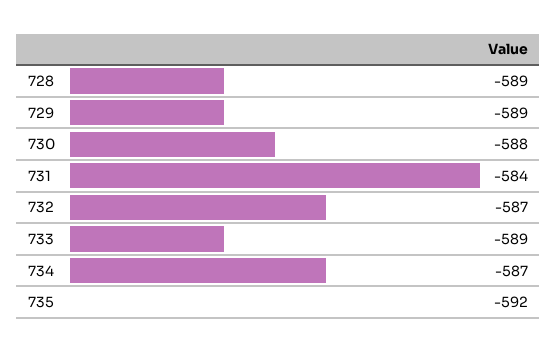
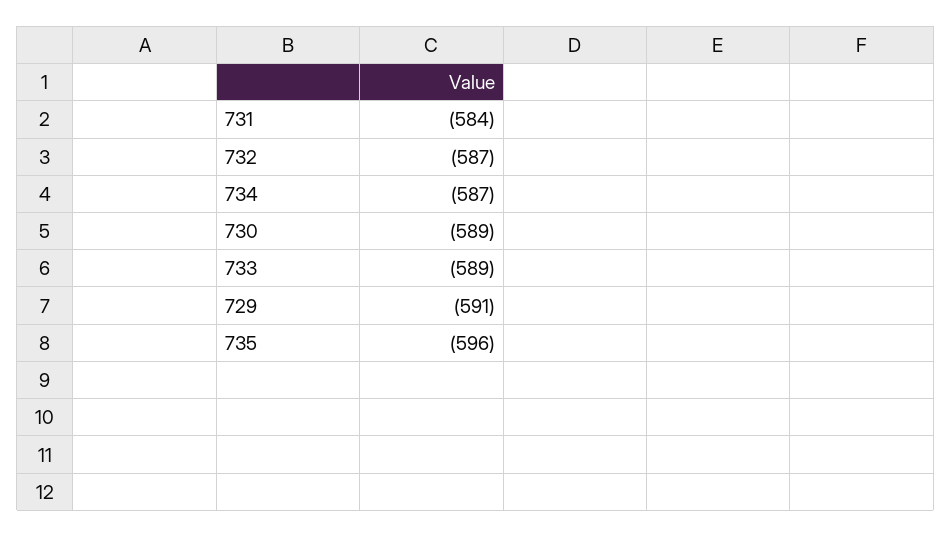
  {
-   "728": -589,
-   "729": -589,
+   "729": -591,
-   "730": -588,
+   "730": -589,
    "731": -584,
    "732": -587,
    "733": -589,
    "734": -587,
-   "735": -592
+   "735": -596
  }

